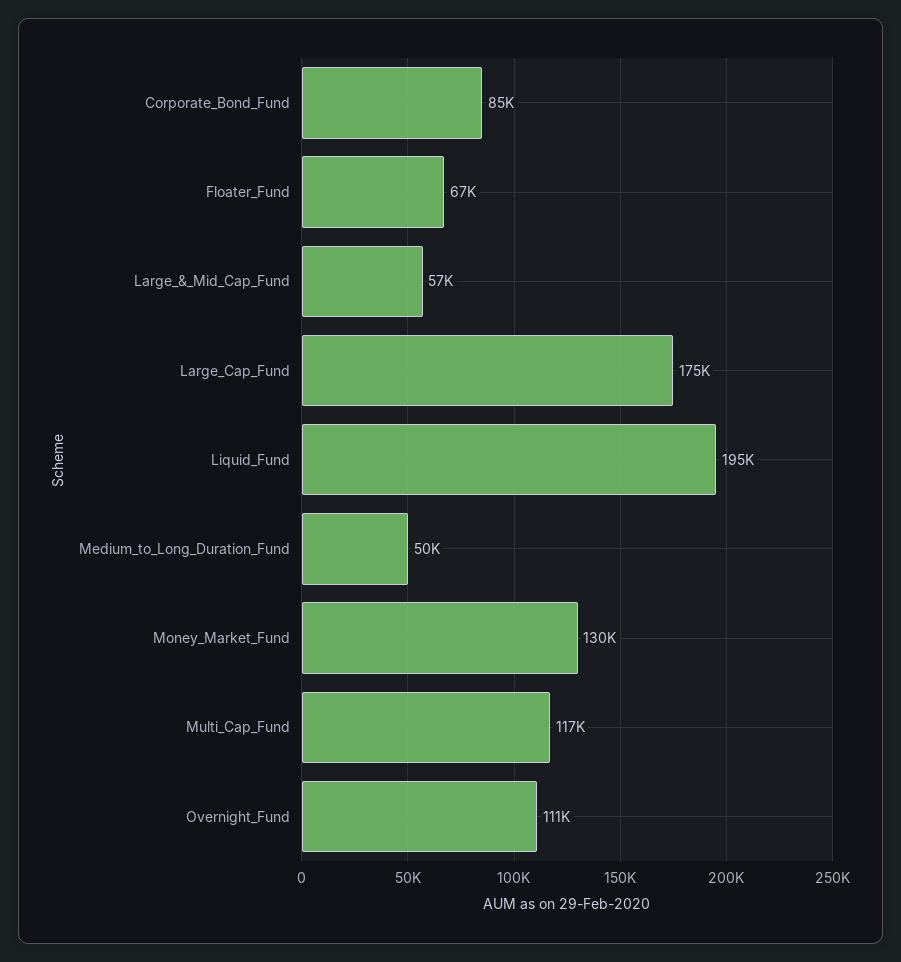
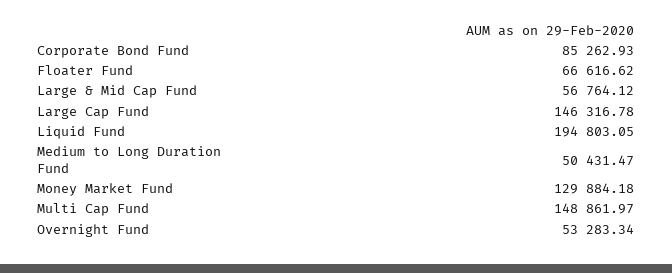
  {
    "Corporate_Bond_Fund": 85262.93,
    "Floater_Fund": 66616.62,
    "Large_&_Mid_Cap_Fund": 56764.12,
-   "Large_Cap_Fund": 175000,
+   "Large_Cap_Fund": 146316.78,
    "Liquid_Fund": 194803.05,
    "Medium_to_Long_Duration_Fund": 50431.47,
    "Money_Market_Fund": 129884.18,
-   "Multi_Cap_Fund": 117000,
+   "Multi_Cap_Fund": 148861.97,
-   "Overnight_Fund": 111000
+   "Overnight_Fund": 53283.34
  }

